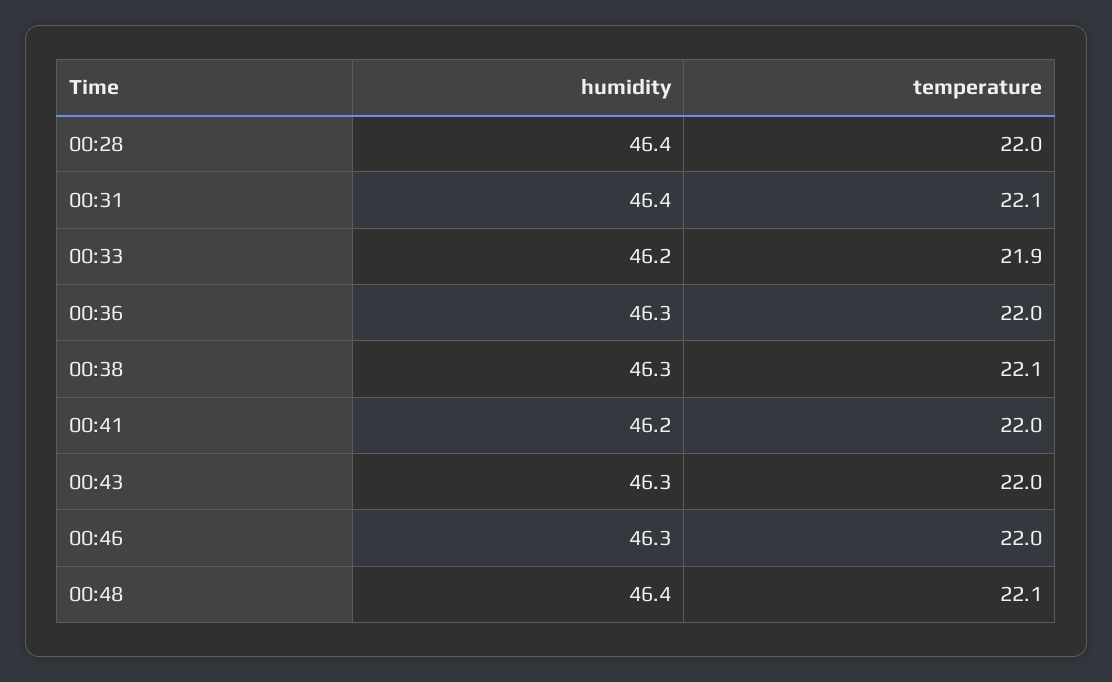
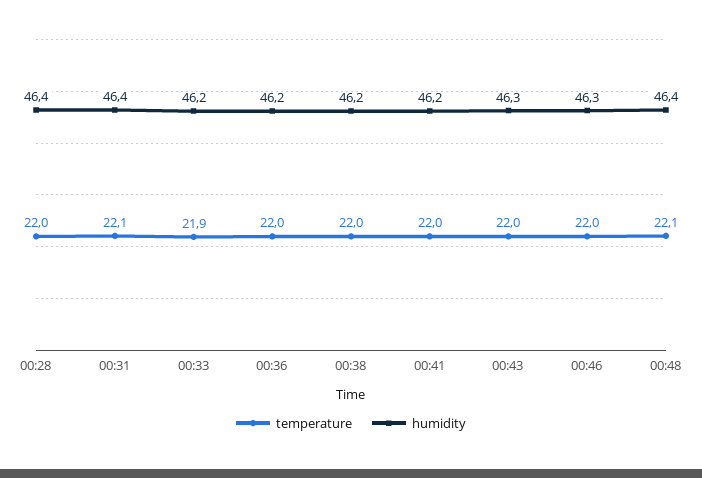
  {
    "humidity": {
      "00:28": 46.4,
      "00:31": 46.4,
      "00:33": 46.2,
-     "00:36": 46.3,
+     "00:36": 46.2,
-     "00:38": 46.3,
+     "00:38": 46.2,
      "00:41": 46.2,
      "00:43": 46.3,
      "00:46": 46.3,
      "00:48": 46.4
    },
    "temperature": {
      "00:28": 22,
      "00:31": 22.1,
      "00:33": 21.9,
      "00:36": 22,
-     "00:38": 22.1,
+     "00:38": 22,
      "00:41": 22,
      "00:43": 22,
      "00:46": 22,
      "00:48": 22.1
    }
  }

